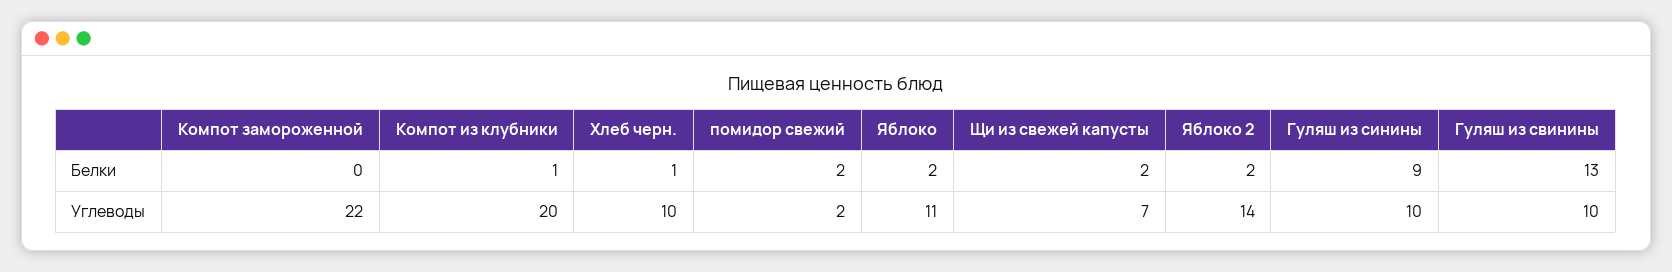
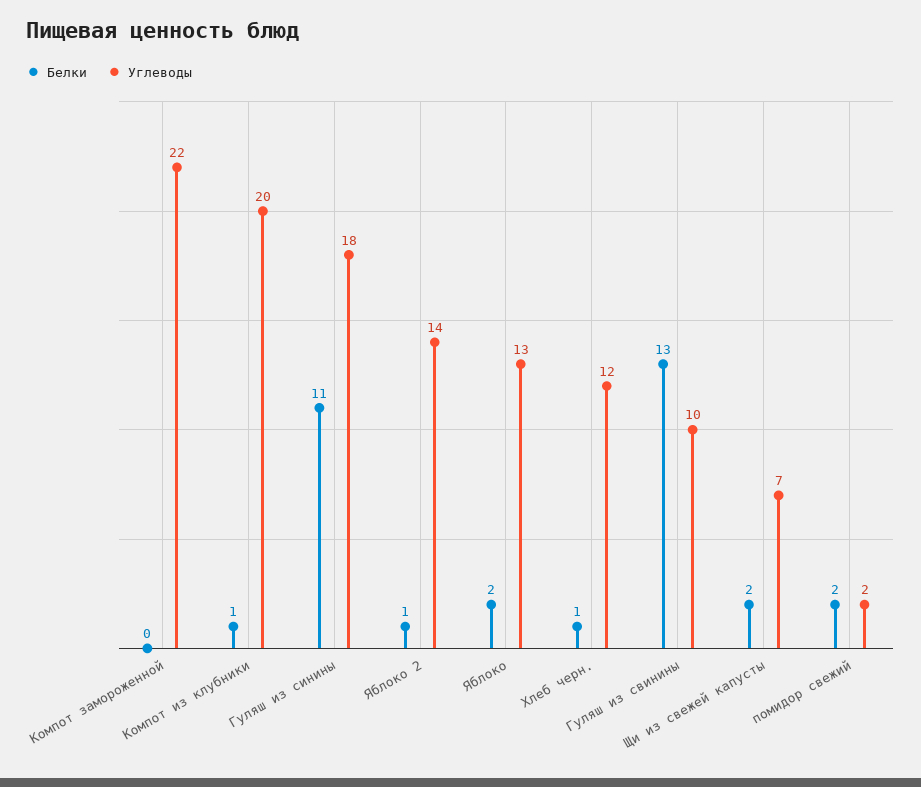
  {
    "Белки": {
      "Компот замороженной": 0,
      "Компот из клубники": 1,
      "Хлеб черн.": 1,
      "помидор свежий": 2,
      "Яблоко": 2,
      "Щи из свежей капусты": 2,
-     "Яблоко 2": 2,
+     "Яблоко 2": 1,
-     "Гуляш из синины": 9,
+     "Гуляш из синины": 11,
      "Гуляш из свинины": 13
    },
    "Углеводы": {
      "Компот замороженной": 22,
      "Компот из клубники": 20,
-     "Хлеб черн.": 10,
+     "Хлеб черн.": 12,
      "помидор свежий": 2,
-     "Яблоко": 11,
+     "Яблоко": 13,
      "Щи из свежей капусты": 7,
      "Яблоко 2": 14,
-     "Гуляш из синины": 10,
+     "Гуляш из синины": 18,
      "Гуляш из свинины": 10
    }
  }

